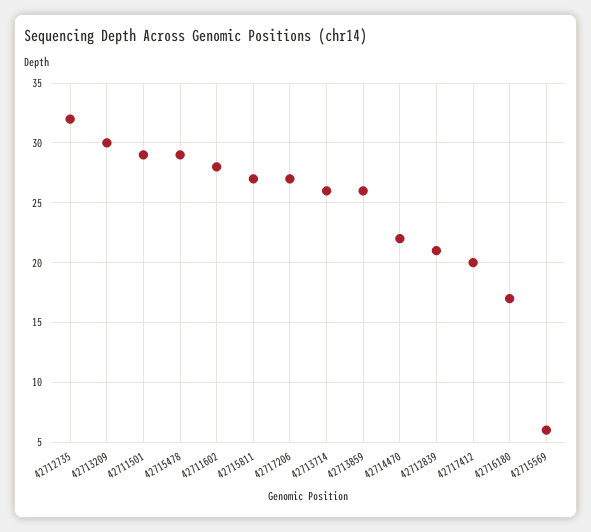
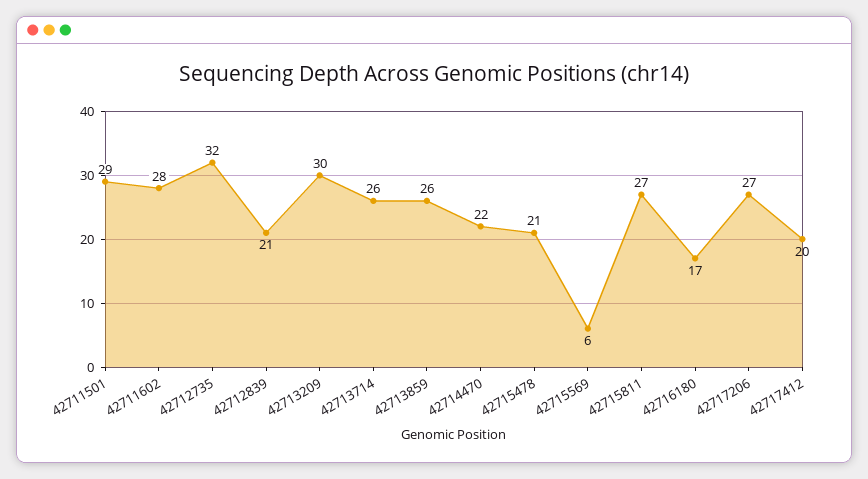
  {
    "42712735": 32,
    "42713209": 30,
    "42711501": 29,
-   "42715478": 29,
+   "42715478": 21,
    "42711602": 28,
    "42715811": 27,
    "42717206": 27,
    "42713714": 26,
    "42713859": 26,
    "42714470": 22,
    "42712839": 21,
    "42717412": 20,
    "42716180": 17,
    "42715569": 6
  }

